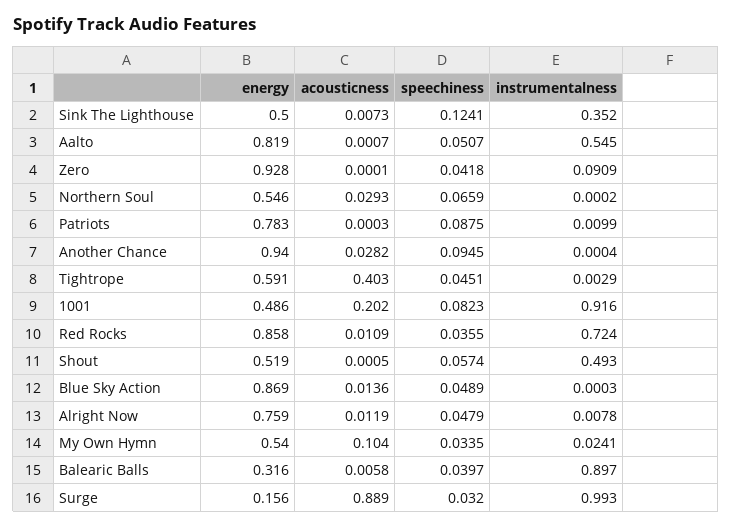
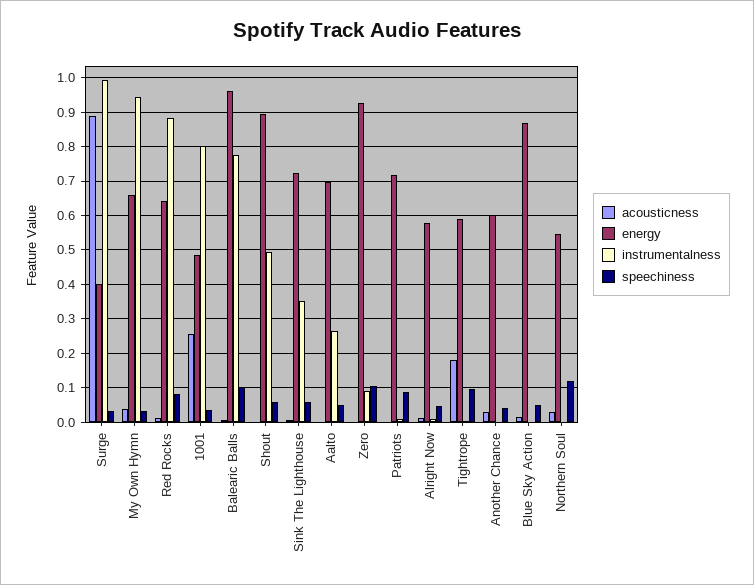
  {
    "energy": {
-     "Sink The Lighthouse": 0.5,
+     "Sink The Lighthouse": 0.72,
-     "Aalto": 0.819,
+     "Aalto": 0.7,
      "Zero": 0.928,
      "Northern Soul": 0.546,
-     "Patriots": 0.783,
+     "Patriots": 0.72,
-     "Another Chance": 0.94,
+     "Another Chance": 0.6,
      "Tightrope": 0.591,
      "1001": 0.486,
-     "Red Rocks": 0.858,
+     "Red Rocks": 0.64,
-     "Shout": 0.519,
+     "Shout": 0.9,
      "Blue Sky Action": 0.869,
-     "Alright Now": 0.759,
+     "Alright Now": 0.58,
-     "My Own Hymn": 0.54,
+     "My Own Hymn": 0.66,
-     "Balearic Balls": 0.316,
+     "Balearic Balls": 0.96,
-     "Surge": 0.156
+     "Surge": 0.4
    },
    "acousticness": {
      "Sink The Lighthouse": 0.0073,
      "Aalto": 0.0007,
      "Zero": 0.0001,
      "Northern Soul": 0.0293,
      "Patriots": 0.0003,
      "Another Chance": 0.0282,
-     "Tightrope": 0.403,
+     "Tightrope": 0.18,
-     "1001": 0.202,
+     "1001": 0.26,
      "Red Rocks": 0.0109,
      "Shout": 0.0005,
      "Blue Sky Action": 0.0136,
      "Alright Now": 0.0119,
-     "My Own Hymn": 0.104,
+     "My Own Hymn": 0.04,
      "Balearic Balls": 0.0058,
      "Surge": 0.889
    },
    "speechiness": {
-     "Sink The Lighthouse": 0.1241,
+     "Sink The Lighthouse": 0.06,
      "Aalto": 0.0507,
-     "Zero": 0.0418,
+     "Zero": 0.1,
-     "Northern Soul": 0.0659,
+     "Northern Soul": 0.12,
      "Patriots": 0.0875,
-     "Another Chance": 0.0945,
+     "Another Chance": 0.04,
-     "Tightrope": 0.0451,
+     "Tightrope": 0.1,
-     "1001": 0.0823,
+     "1001": 0.04,
-     "Red Rocks": 0.0355,
+     "Red Rocks": 0.08,
      "Shout": 0.0574,
      "Blue Sky Action": 0.0489,
      "Alright Now": 0.0479,
      "My Own Hymn": 0.0335,
-     "Balearic Balls": 0.0397,
+     "Balearic Balls": 0.1,
      "Surge": 0.032
    },
    "instrumentalness": {
      "Sink The Lighthouse": 0.352,
-     "Aalto": 0.545,
+     "Aalto": 0.26,
      "Zero": 0.0909,
      "Northern Soul": 0.0002,
      "Patriots": 0.0099,
      "Another Chance": 0.0004,
      "Tightrope": 0.0029,
-     "1001": 0.916,
+     "1001": 0.8,
-     "Red Rocks": 0.724,
+     "Red Rocks": 0.88,
      "Shout": 0.493,
      "Blue Sky Action": 0.0003,
      "Alright Now": 0.0078,
-     "My Own Hymn": 0.0241,
+     "My Own Hymn": 0.94,
-     "Balearic Balls": 0.897,
+     "Balearic Balls": 0.78,
      "Surge": 0.993
    }
  }

